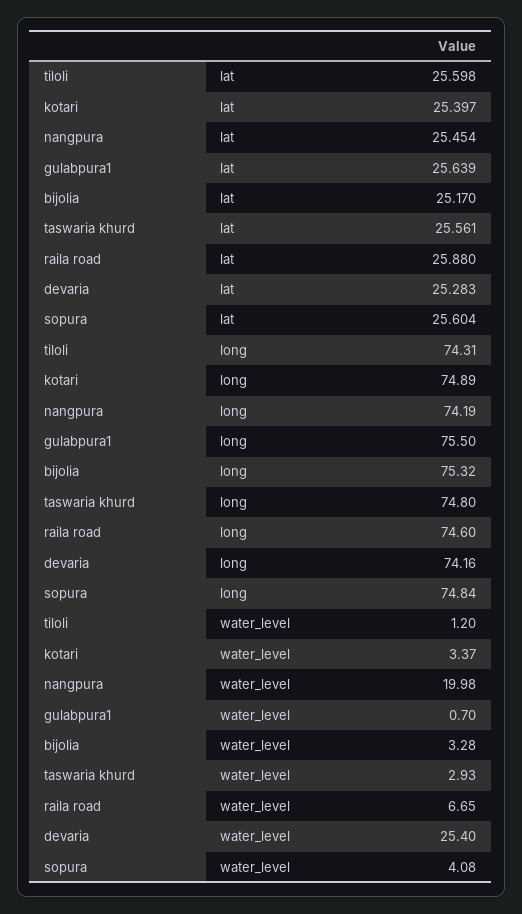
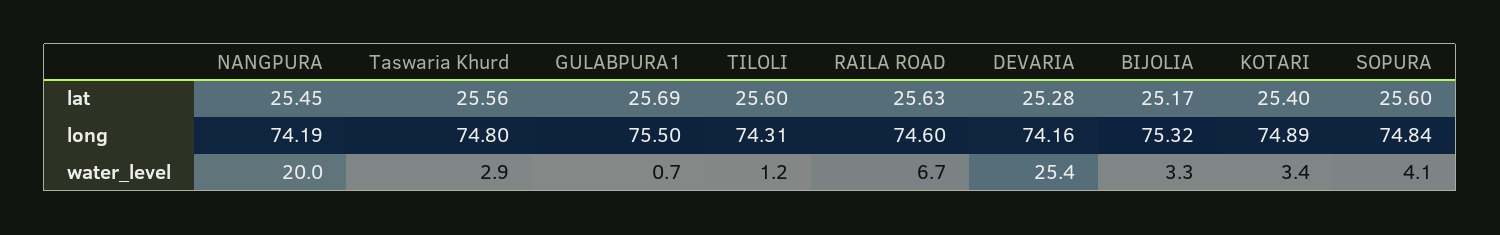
  {
    "tiloli": {
      "lat": 25.598,
      "long": 74.31,
      "water_level": 1.2
    },
    "kotari": {
      "lat": 25.397,
      "long": 74.89,
      "water_level": 3.37
    },
    "nangpura": {
      "lat": 25.454,
      "long": 74.19,
      "water_level": 19.98
    },
    "gulabpura1": {
-     "lat": 25.639,
+     "lat": 25.69,
      "long": 75.5,
      "water_level": 0.7
    },
    "bijolia": {
      "lat": 25.17,
      "long": 75.32,
      "water_level": 3.28
    },
    "taswaria khurd": {
      "lat": 25.561,
      "long": 74.8,
      "water_level": 2.93
    },
    "raila road": {
-     "lat": 25.88,
+     "lat": 25.63,
      "long": 74.6,
      "water_level": 6.65
    },
    "devaria": {
      "lat": 25.283,
      "long": 74.16,
      "water_level": 25.4
    },
    "sopura": {
      "lat": 25.604,
      "long": 74.84,
      "water_level": 4.08
    }
  }

